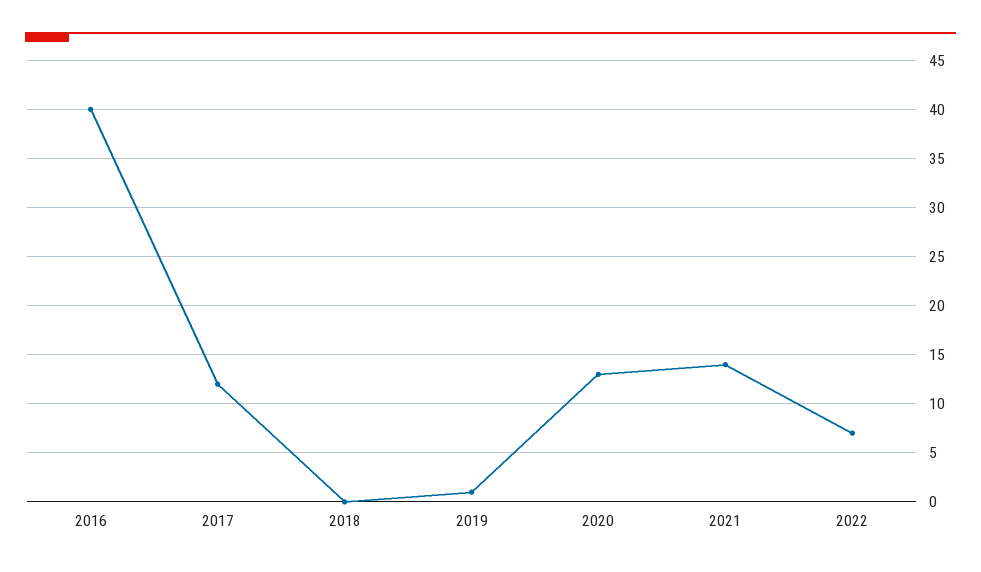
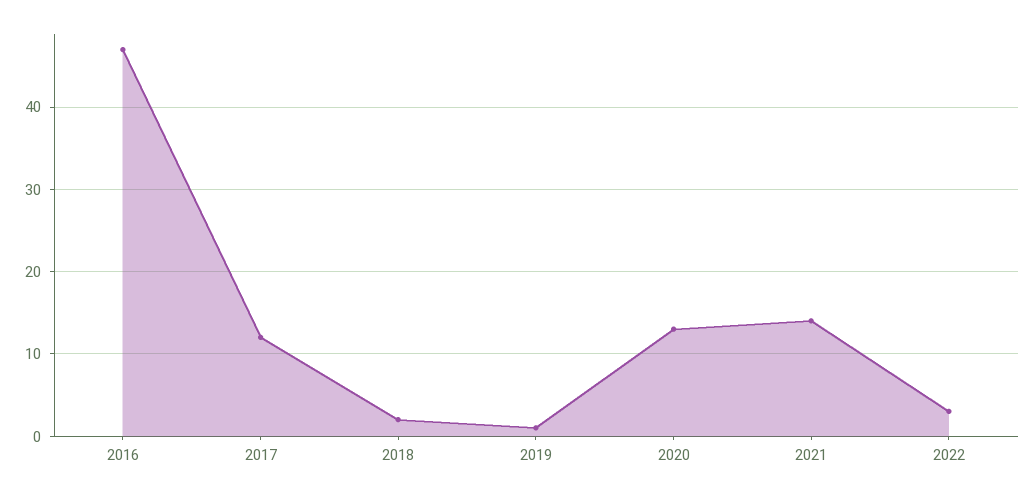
  {
-   "2016": 40,
+   "2016": 47,
    "2017": 12,
-   "2018": 0,
+   "2018": 2,
    "2019": 1,
    "2020": 13,
    "2021": 14,
-   "2022": 7
+   "2022": 3
  }

